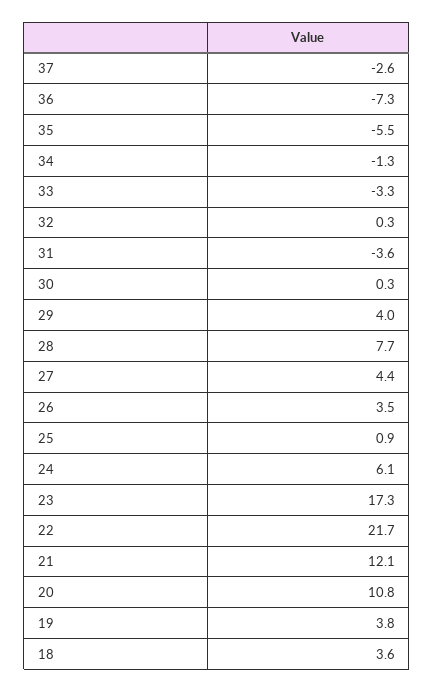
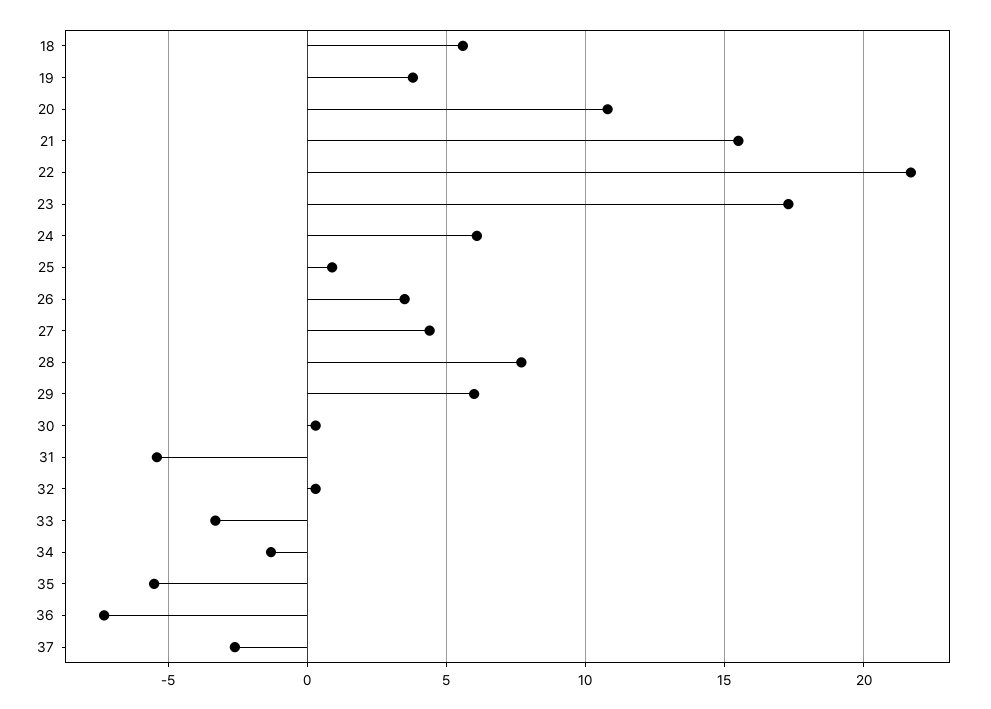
  {
    "37": -2.6,
    "36": -7.3,
    "35": -5.5,
    "34": -1.3,
    "33": -3.3,
    "32": 0.3,
-   "31": -3.6,
+   "31": -5.5,
    "30": 0.3,
-   "29": 4,
+   "29": 6,
    "28": 7.7,
    "27": 4.4,
    "26": 3.5,
    "25": 0.9,
    "24": 6.1,
    "23": 17.3,
    "22": 21.7,
-   "21": 12.1,
+   "21": 15.5,
    "20": 10.8,
    "19": 3.8,
-   "18": 3.6
+   "18": 5.5
  }

